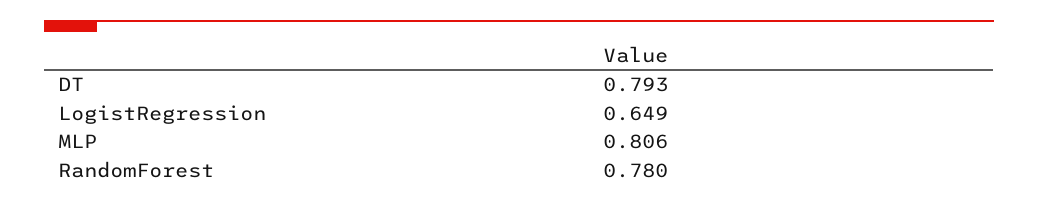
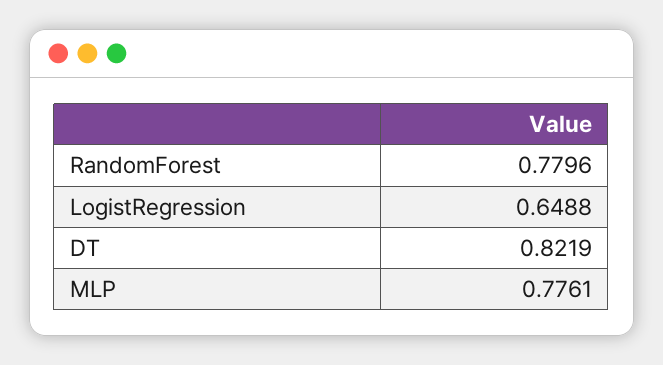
  {
-   "DT": 0.793,
+   "DT": 0.8219,
    "LogistRegression": 0.6488,
-   "MLP": 0.806,
+   "MLP": 0.7761,
    "RandomForest": 0.7796
  }

